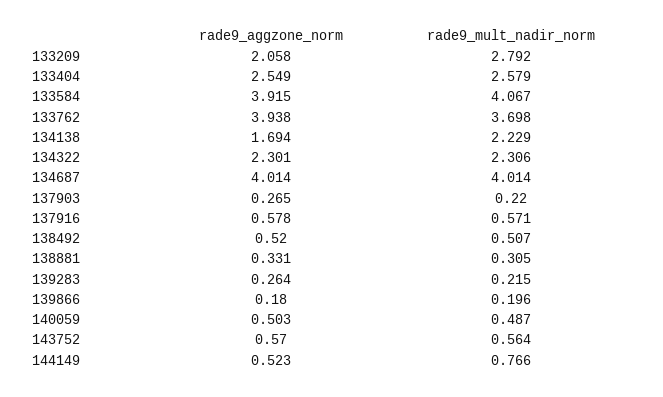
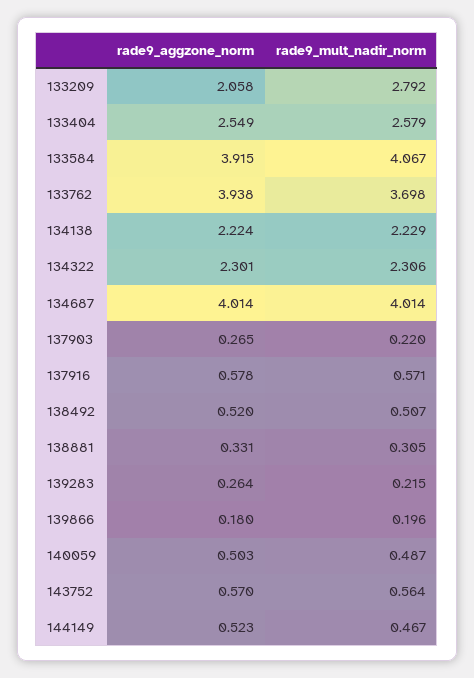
  {
    "rade9_aggzone_norm": {
      "133209": 2.058,
      "133404": 2.549,
      "133584": 3.915,
      "133762": 3.938,
-     "134138": 1.694,
+     "134138": 2.224,
      "134322": 2.301,
      "134687": 4.014,
      "137903": 0.265,
      "137916": 0.578,
      "138492": 0.52,
      "138881": 0.331,
      "139283": 0.264,
      "139866": 0.18,
      "140059": 0.503,
      "143752": 0.57,
      "144149": 0.523
    },
    "rade9_mult_nadir_norm": {
      "133209": 2.792,
      "133404": 2.579,
      "133584": 4.067,
      "133762": 3.698,
      "134138": 2.229,
      "134322": 2.306,
      "134687": 4.014,
      "137903": 0.22,
      "137916": 0.571,
      "138492": 0.507,
      "138881": 0.305,
      "139283": 0.215,
      "139866": 0.196,
      "140059": 0.487,
      "143752": 0.564,
-     "144149": 0.766
+     "144149": 0.467
    }
  }

